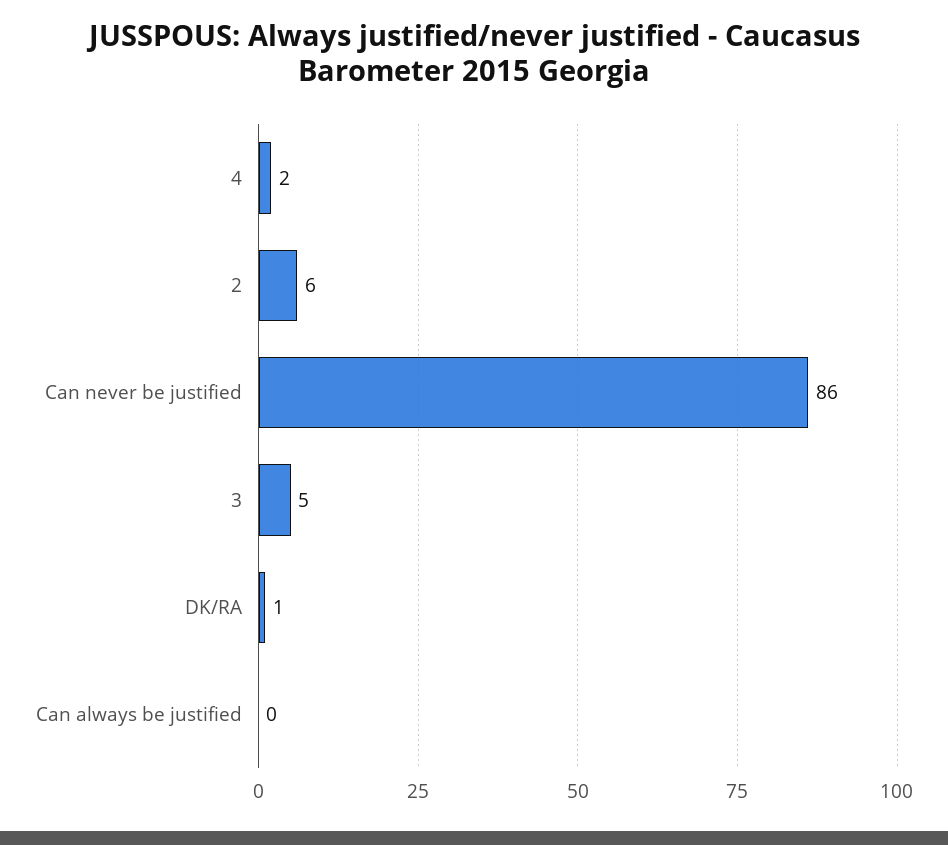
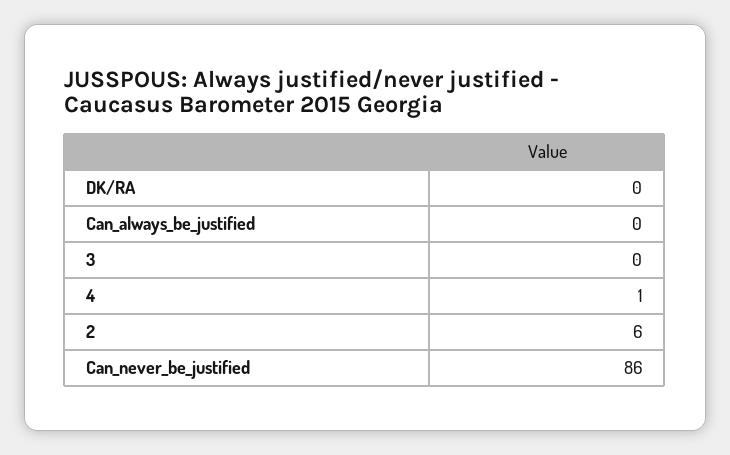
  {
-   "4": 2,
+   "4": 1,
    "2": 6,
    "Can never be justified": 86,
-   "3": 5,
+   "3": 0,
-   "DK/RA": 1,
+   "DK/RA": 0,
    "Can always be justified": 0
  }

